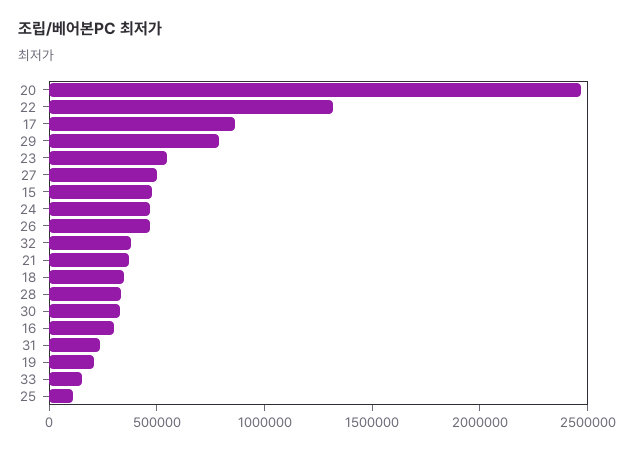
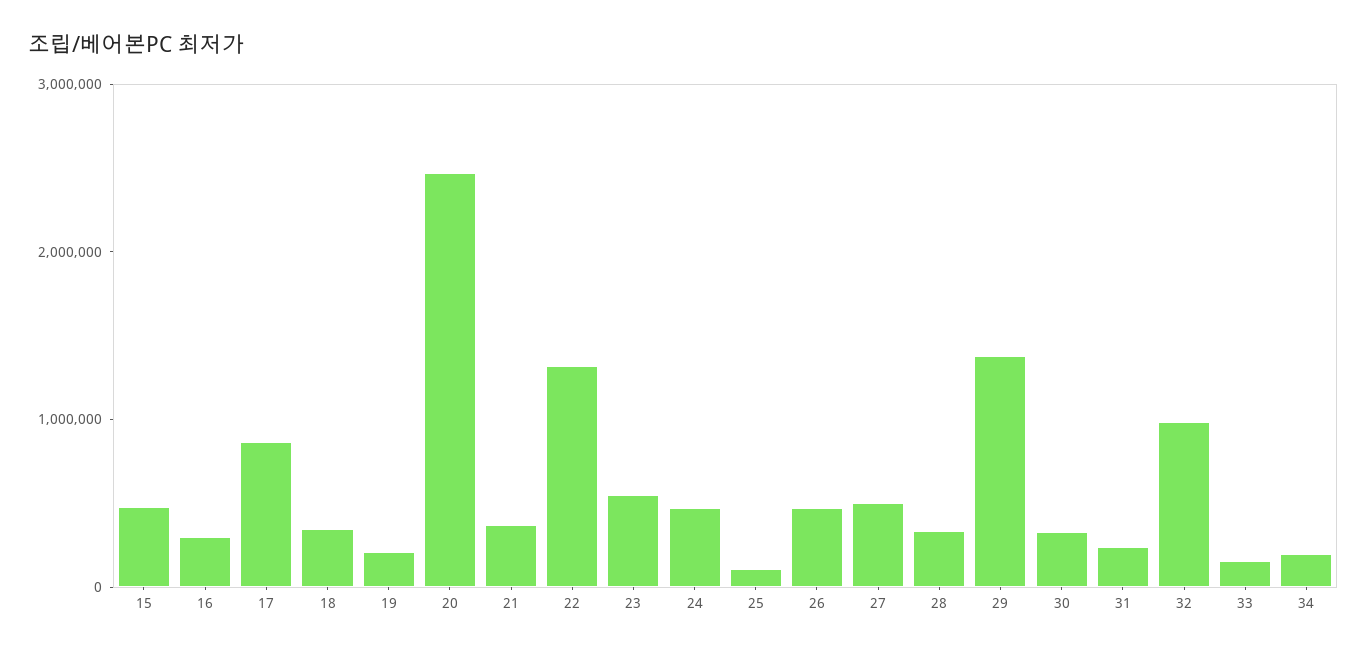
  {
    "20": 2500000,
    "22": 1300000,
    "17": 900000,
-   "29": 800000,
+   "29": 1400000,
    "23": 500000,
    "27": 500000,
    "15": 500000,
    "24": 500000,
    "26": 500000,
-   "32": 400000,
+   "32": 1000000,
    "21": 400000,
    "18": 300000,
    "28": 300000,
    "30": 300000,
    "16": 300000,
    "31": 200000,
    "19": 200000,
    "33": 200000,
-   "25": 100000
+   "25": 100000,
+   "34": 200000
  }

